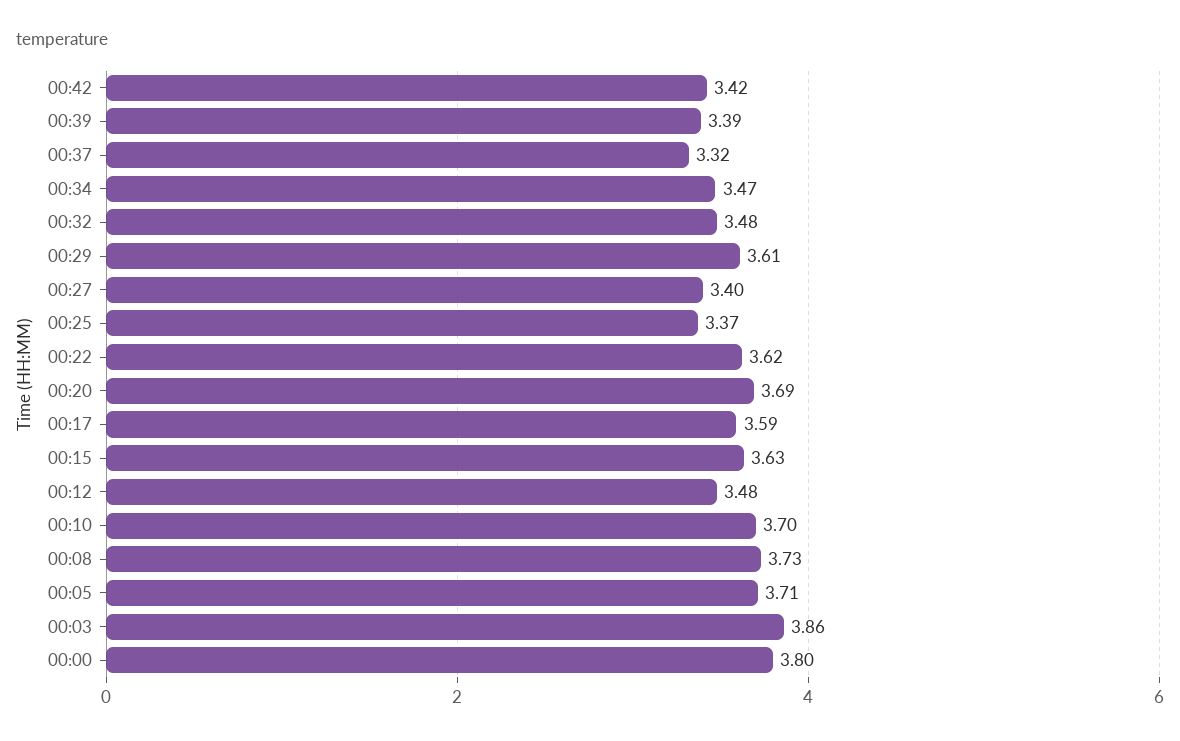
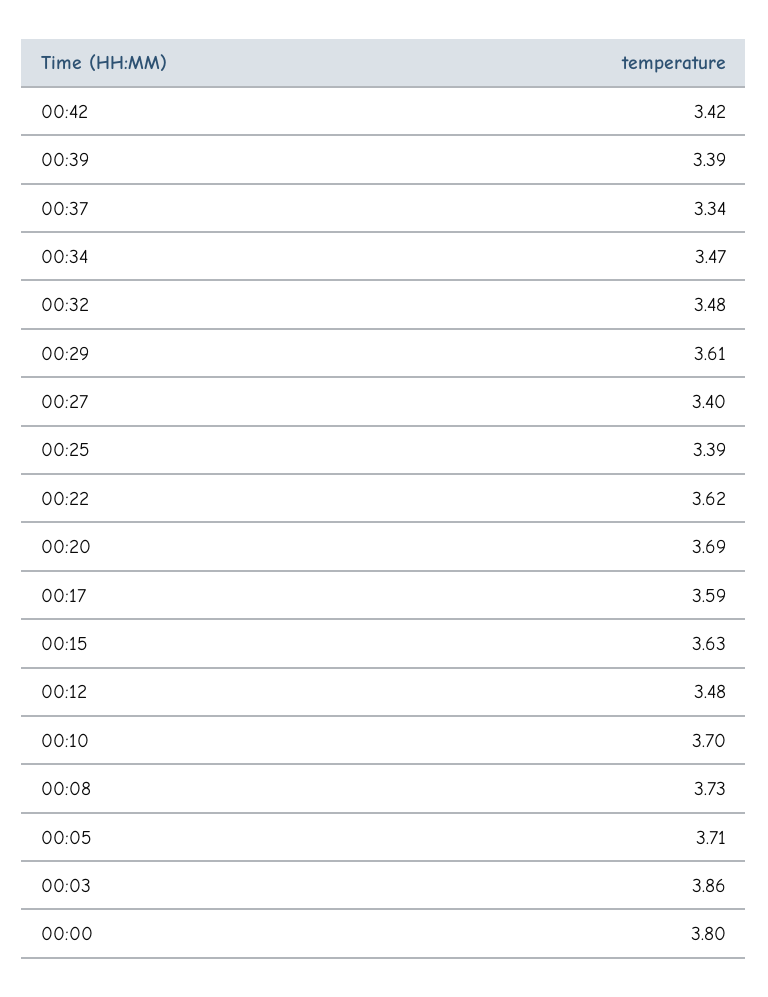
  {
    "00:42": 3.42,
    "00:39": 3.39,
-   "00:37": 3.32,
+   "00:37": 3.34,
    "00:34": 3.47,
    "00:32": 3.48,
    "00:29": 3.61,
    "00:27": 3.4,
-   "00:25": 3.37,
+   "00:25": 3.39,
    "00:22": 3.62,
    "00:20": 3.69,
    "00:17": 3.59,
    "00:15": 3.63,
    "00:12": 3.48,
    "00:10": 3.7,
    "00:08": 3.73,
    "00:05": 3.71,
    "00:03": 3.86,
    "00:00": 3.8
  }

